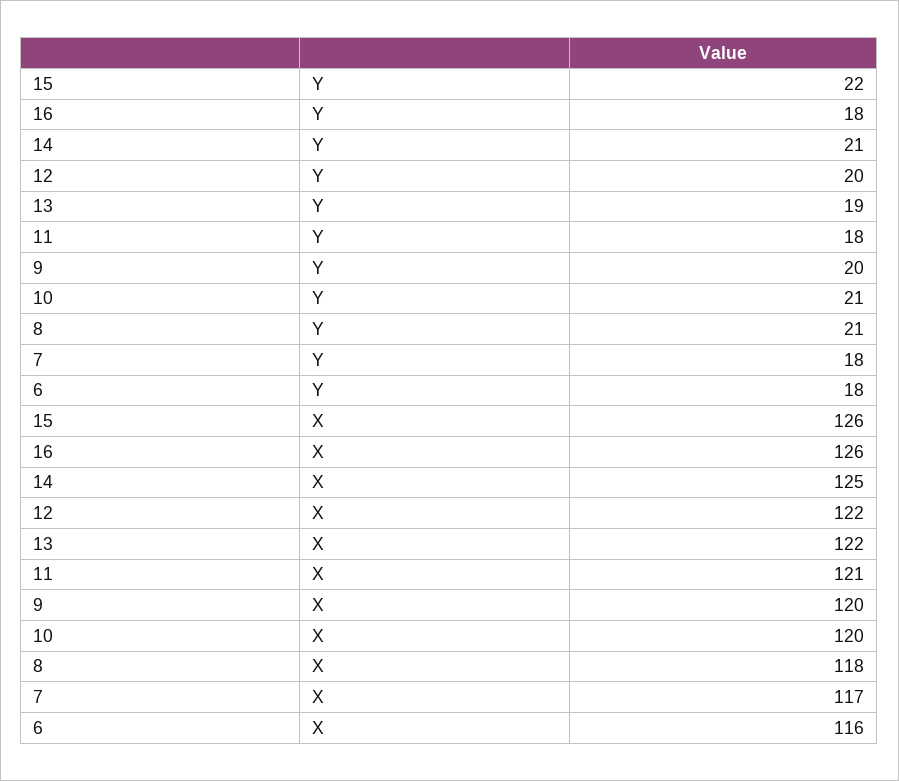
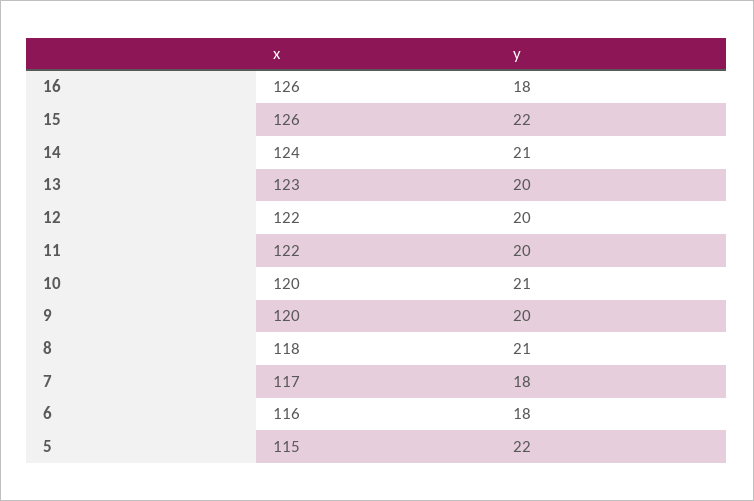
  {
    "15": {
      "Y": 22,
      "X": 126
    },
    "16": {
      "Y": 18,
      "X": 126
    },
    "14": {
      "Y": 21,
-     "X": 125
+     "X": 124
    },
    "12": {
      "Y": 20,
      "X": 122
    },
    "13": {
-     "Y": 19,
+     "Y": 20,
-     "X": 122
+     "X": 123
    },
    "11": {
-     "Y": 18,
+     "Y": 20,
-     "X": 121
+     "X": 122
    },
    "9": {
      "Y": 20,
      "X": 120
    },
    "10": {
      "Y": 21,
      "X": 120
    },
    "8": {
      "Y": 21,
      "X": 118
    },
    "7": {
      "Y": 18,
      "X": 117
    },
    "6": {
      "Y": 18,
      "X": 116
-   }
+   },
+   "5": {
+     "X": 115,
+     "Y": 22
+   }
  }

